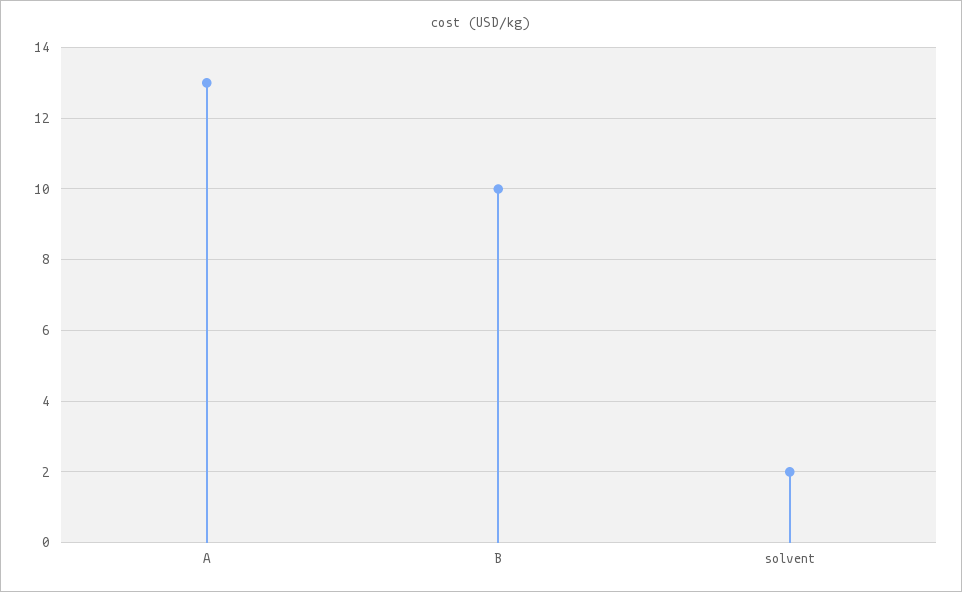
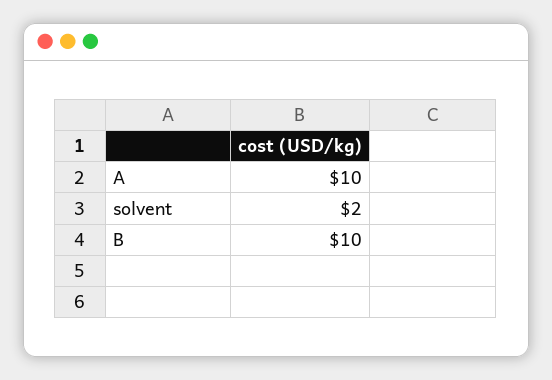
  {
-   "A": 13,
+   "A": 10,
    "B": 10,
    "solvent": 2
  }

